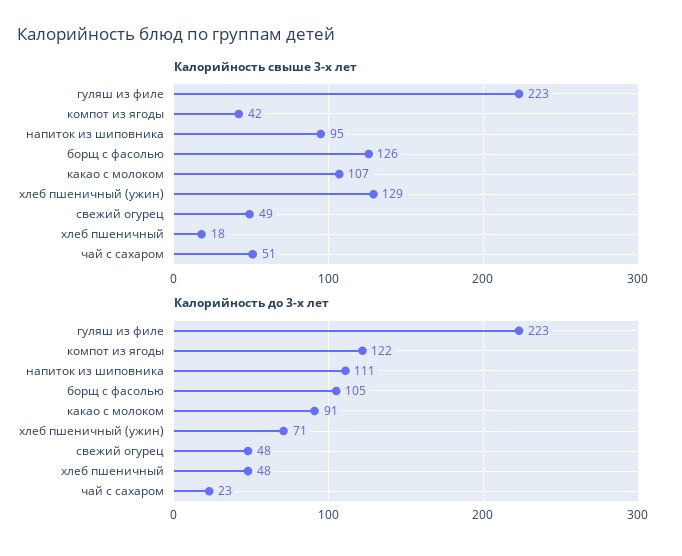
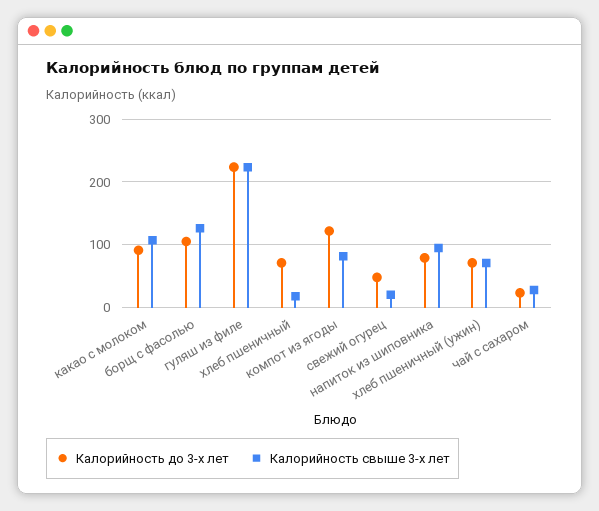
  {
    "Калорийность свыше 3-х лет": {
      "гуляш из филе": 223,
-     "компот из ягоды": 42,
+     "компот из ягоды": 80,
      "напиток из шиповника": 95,
      "борщ с фасолью": 126,
      "какао с молоком": 107,
-     "хлеб пшеничный (ужин)": 129,
+     "хлеб пшеничный (ужин)": 70,
-     "свежий огурец": 49,
+     "свежий огурец": 20,
      "хлеб пшеничный": 18,
-     "чай с сахаром": 51
+     "чай с сахаром": 30
    },
    "Калорийность до 3-х лет": {
      "гуляш из филе": 223,
      "компот из ягоды": 122,
-     "напиток из шиповника": 111,
+     "напиток из шиповника": 80,
      "борщ с фасолью": 105,
      "какао с молоком": 91,
      "хлеб пшеничный (ужин)": 71,
      "свежий огурец": 48,
-     "хлеб пшеничный": 48,
+     "хлеб пшеничный": 70,
      "чай с сахаром": 23
    }
  }

